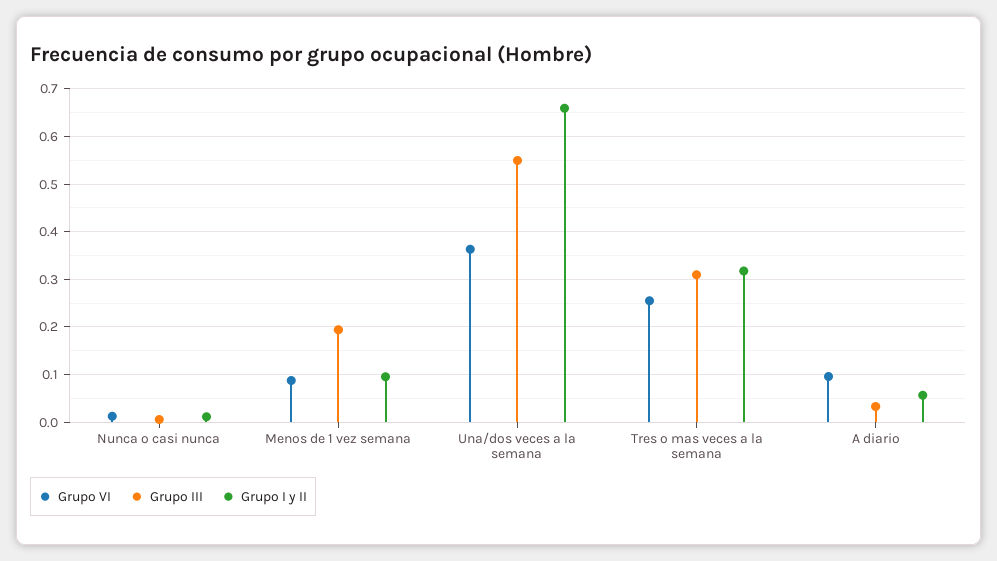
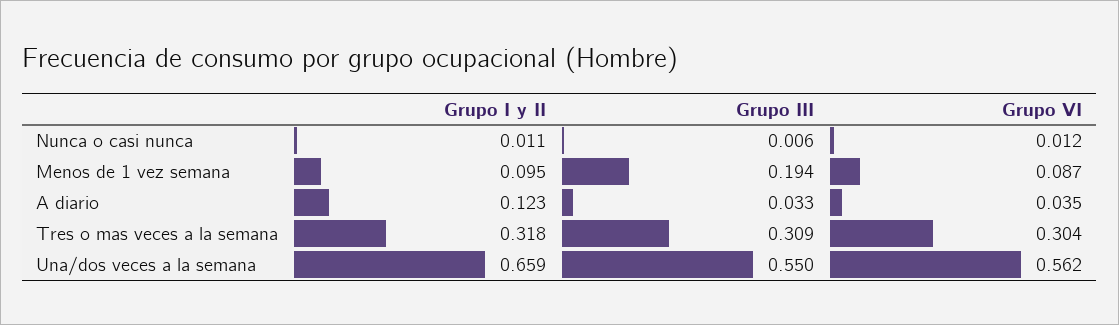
  {
    "Grupo VI": {
      "Nunca o casi nunca": 0.012,
      "Menos de 1 vez semana": 0.087,
-     "Una/dos veces a la semana": 0.36,
+     "Una/dos veces a la semana": 0.562,
-     "Tres o mas veces a la semana": 0.26,
+     "Tres o mas veces a la semana": 0.304,
-     "A diario": 0.1
+     "A diario": 0.035
    },
    "Grupo III": {
      "Nunca o casi nunca": 0.006,
      "Menos de 1 vez semana": 0.194,
      "Una/dos veces a la semana": 0.55,
      "Tres o mas veces a la semana": 0.309,
      "A diario": 0.033
    },
    "Grupo I y II": {
      "Nunca o casi nunca": 0.011,
      "Menos de 1 vez semana": 0.095,
      "Una/dos veces a la semana": 0.659,
      "Tres o mas veces a la semana": 0.318,
-     "A diario": 0.06
+     "A diario": 0.123
    }
  }

